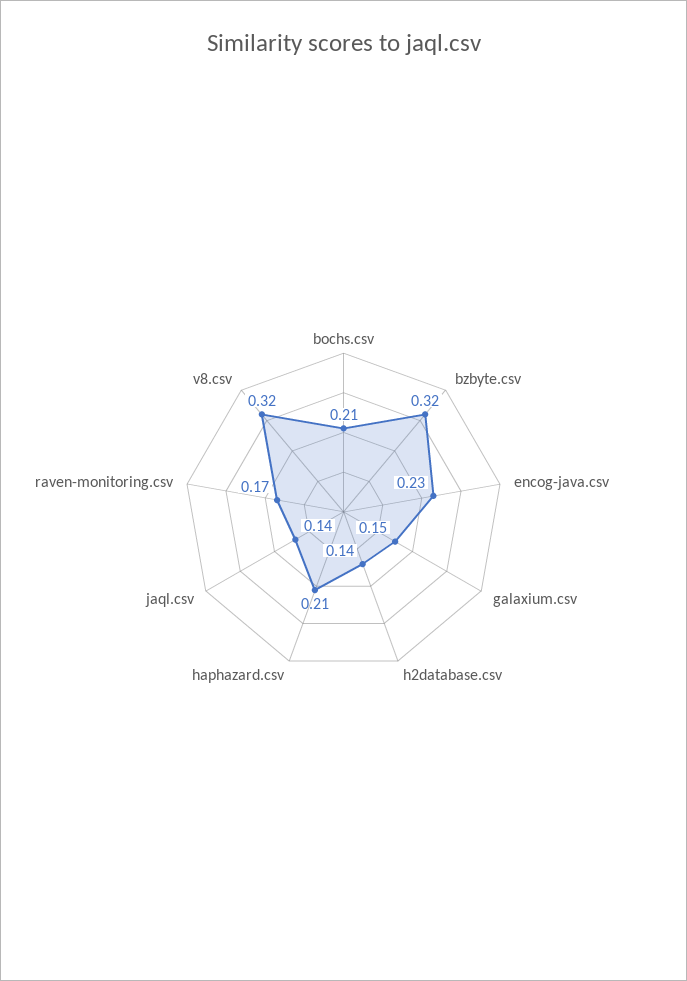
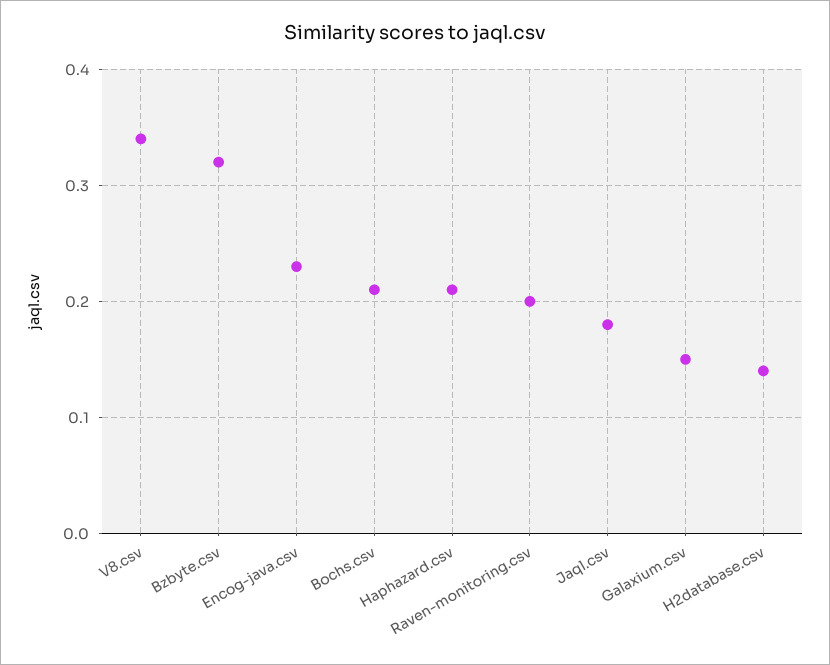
  {
    "bochs.csv": 0.21,
    "bzbyte.csv": 0.32,
    "encog-java.csv": 0.23,
    "galaxium.csv": 0.15,
    "h2database.csv": 0.14,
    "haphazard.csv": 0.21,
-   "jaql.csv": 0.14,
+   "jaql.csv": 0.18,
-   "raven-monitoring.csv": 0.17,
+   "raven-monitoring.csv": 0.2,
-   "v8.csv": 0.32
+   "v8.csv": 0.34
  }

